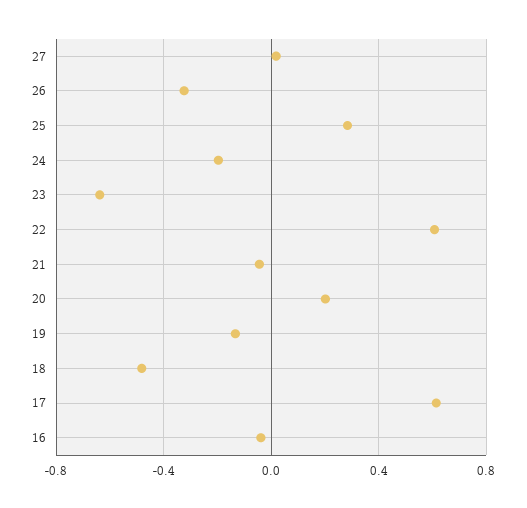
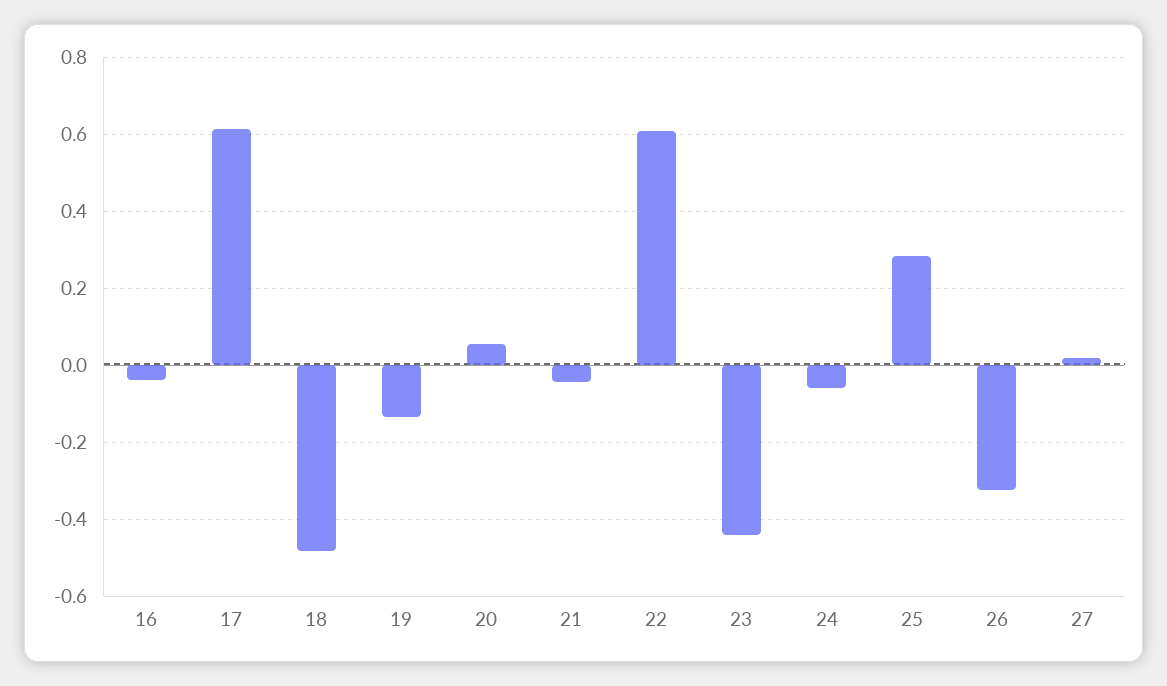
  {
    "27": 0.02,
    "26": -0.32,
    "25": 0.28,
-   "24": -0.2,
+   "24": -0.06,
-   "23": -0.65,
+   "23": -0.44,
    "22": 0.6,
    "21": -0.04,
-   "20": 0.2,
+   "20": 0.06,
    "19": -0.14,
    "18": -0.48,
    "17": 0.62,
    "16": -0.04
  }

